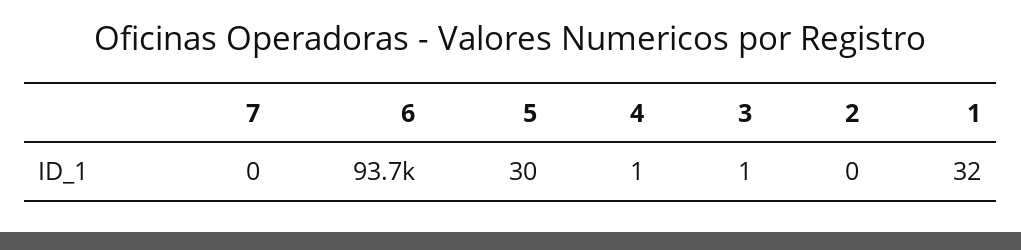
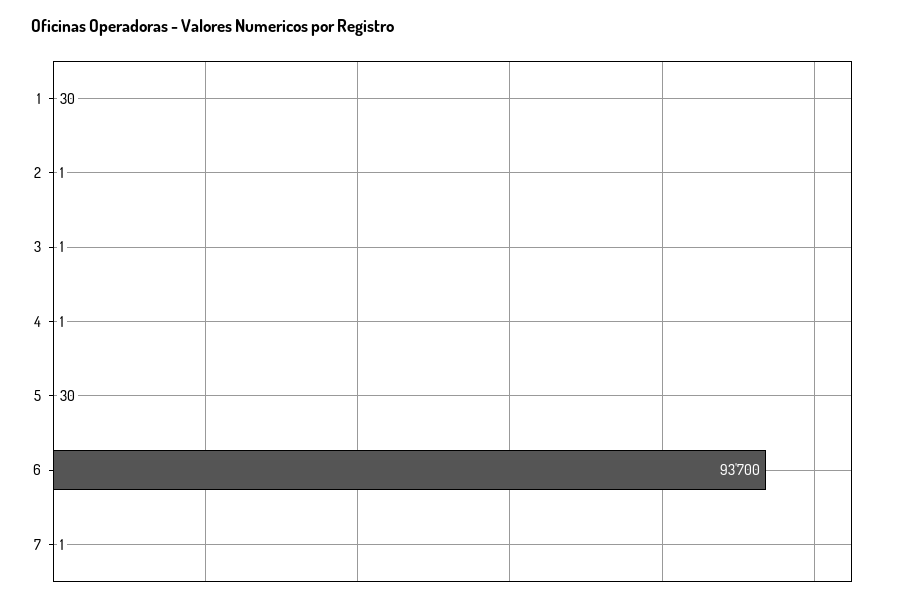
  {
-   "7": 0,
+   "7": 1,
    "6": 93700,
    "5": 30,
    "4": 1,
    "3": 1,
-   "2": 0,
+   "2": 1,
-   "1": 32
+   "1": 30
  }

